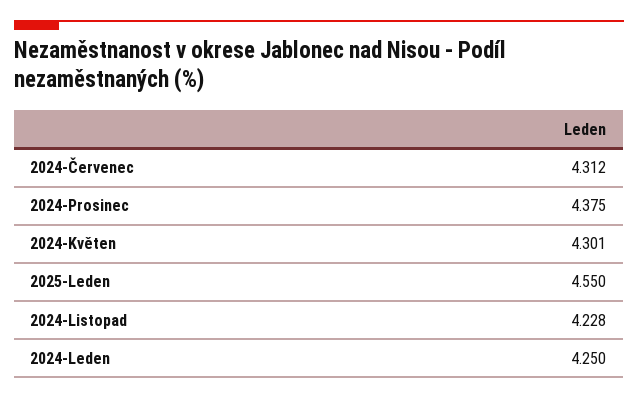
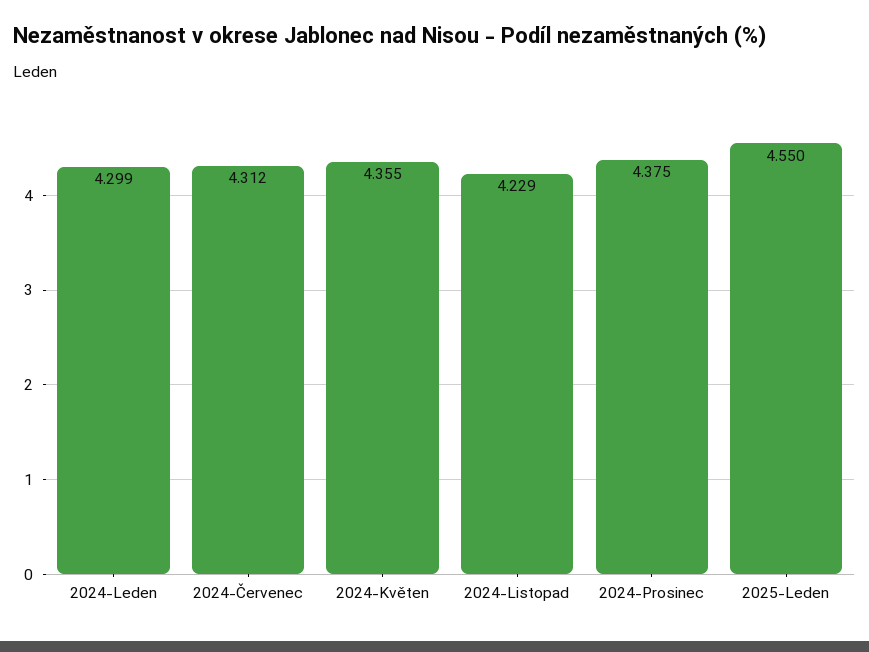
  {
    "2024-Červenec": 4.312,
    "2024-Prosinec": 4.375,
-   "2024-Květen": 4.301,
+   "2024-Květen": 4.355,
    "2025-Leden": 4.55,
-   "2024-Listopad": 4.228,
+   "2024-Listopad": 4.229,
-   "2024-Leden": 4.25
+   "2024-Leden": 4.299
  }

